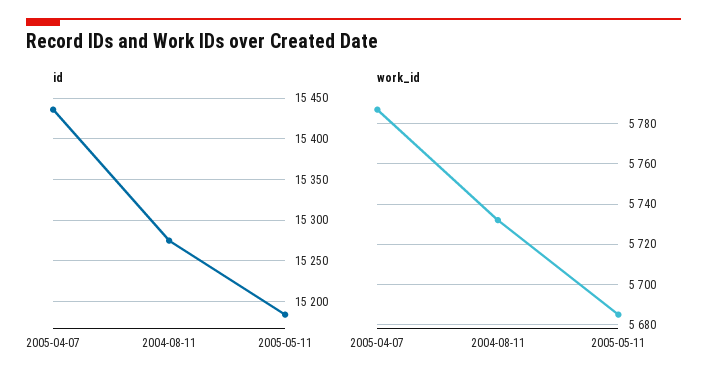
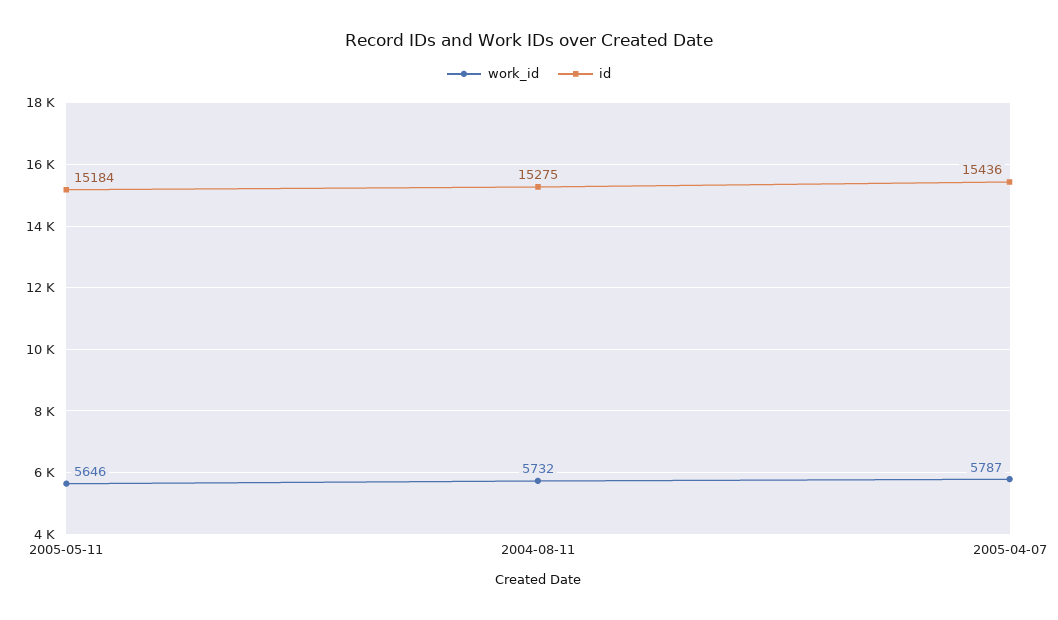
  {
    "id": {
      "2005-04-07": 15436,
      "2004-08-11": 15275,
      "2005-05-11": 15184
    },
    "work_id": {
      "2005-04-07": 5787,
      "2004-08-11": 5732,
-     "2005-05-11": 5685
+     "2005-05-11": 5646
    }
  }

